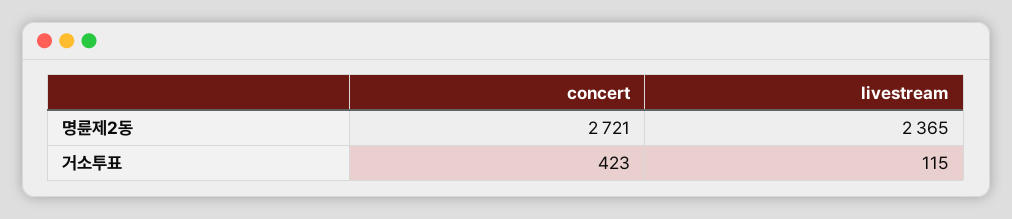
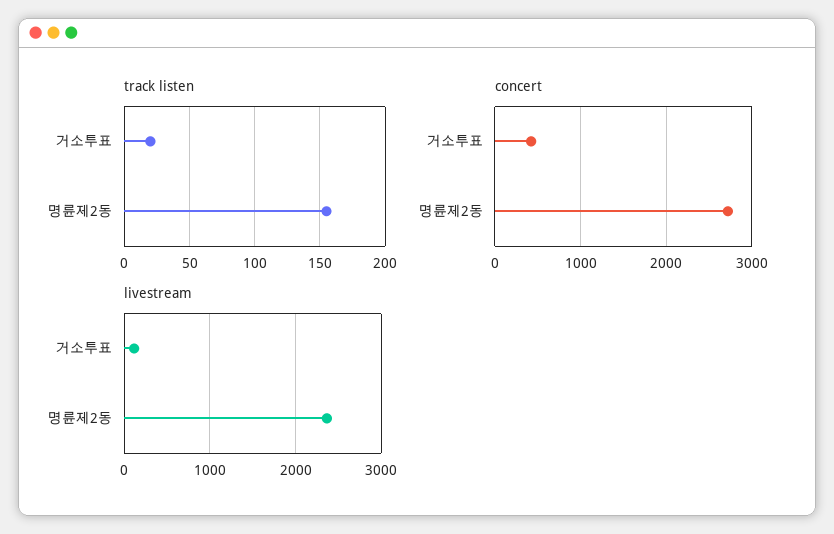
  {
    "concert": {
      "명륜제2동": 2721,
      "거소투표": 423
    },
    "livestream": {
      "명륜제2동": 2365,
      "거소투표": 115
-   }
+   },
+   "track listen": {
+     "거소투표": 20,
+     "명륜제2동": 155
+   }
  }

